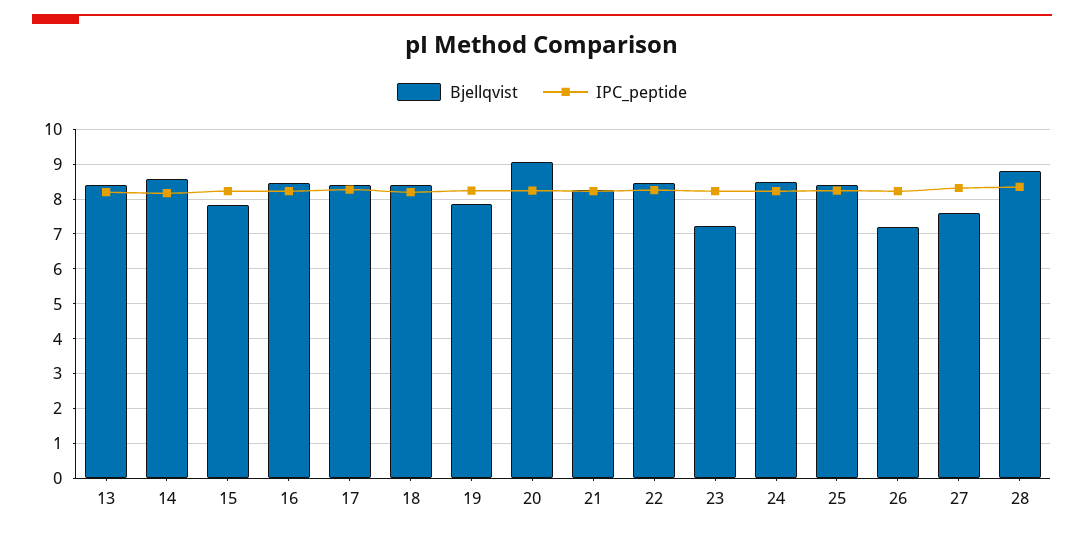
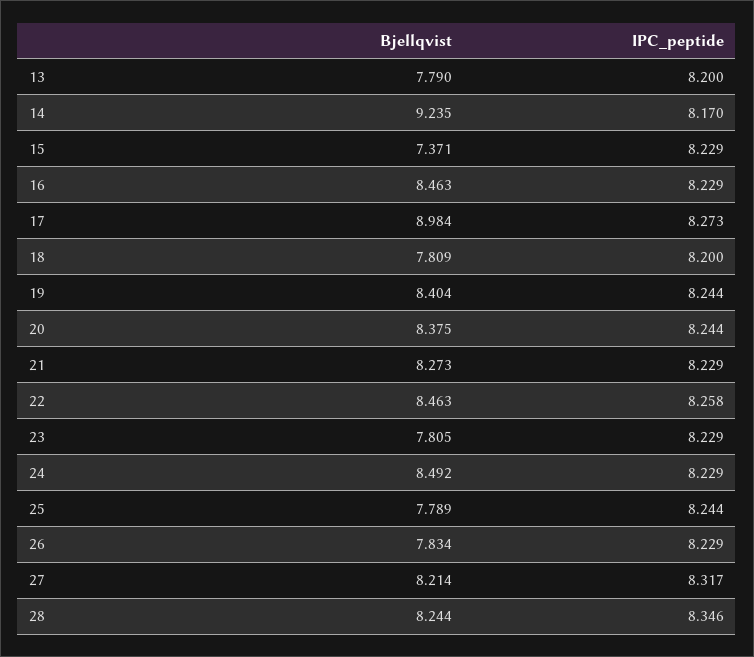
  {
    "Bjellqvist": {
-     "13": 8.4,
+     "13": 7.79,
-     "14": 8.6,
+     "14": 9.235,
-     "15": 7.8,
+     "15": 7.371,
      "16": 8.463,
-     "17": 8.4,
+     "17": 8.984,
-     "18": 8.4,
+     "18": 7.809,
-     "19": 7.8,
+     "19": 8.404,
-     "20": 9,
+     "20": 8.375,
      "21": 8.273,
      "22": 8.463,
-     "23": 7.2,
+     "23": 7.805,
      "24": 8.492,
-     "25": 8.4,
+     "25": 7.789,
-     "26": 7.2,
+     "26": 7.834,
-     "27": 7.6,
+     "27": 8.214,
-     "28": 8.8
+     "28": 8.244
    },
    "IPC_peptide": {
      "13": 8.2,
      "14": 8.17,
      "15": 8.229,
      "16": 8.229,
      "17": 8.273,
      "18": 8.2,
      "19": 8.244,
      "20": 8.244,
      "21": 8.229,
      "22": 8.258,
      "23": 8.229,
      "24": 8.229,
      "25": 8.244,
      "26": 8.229,
      "27": 8.317,
      "28": 8.346
    }
  }

